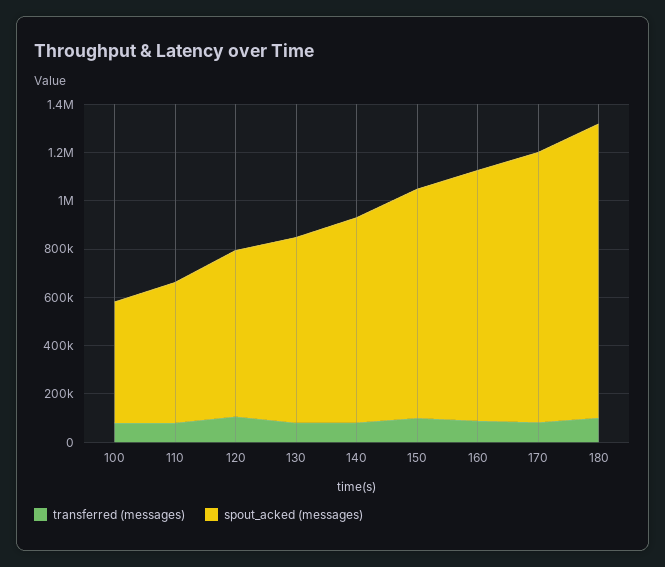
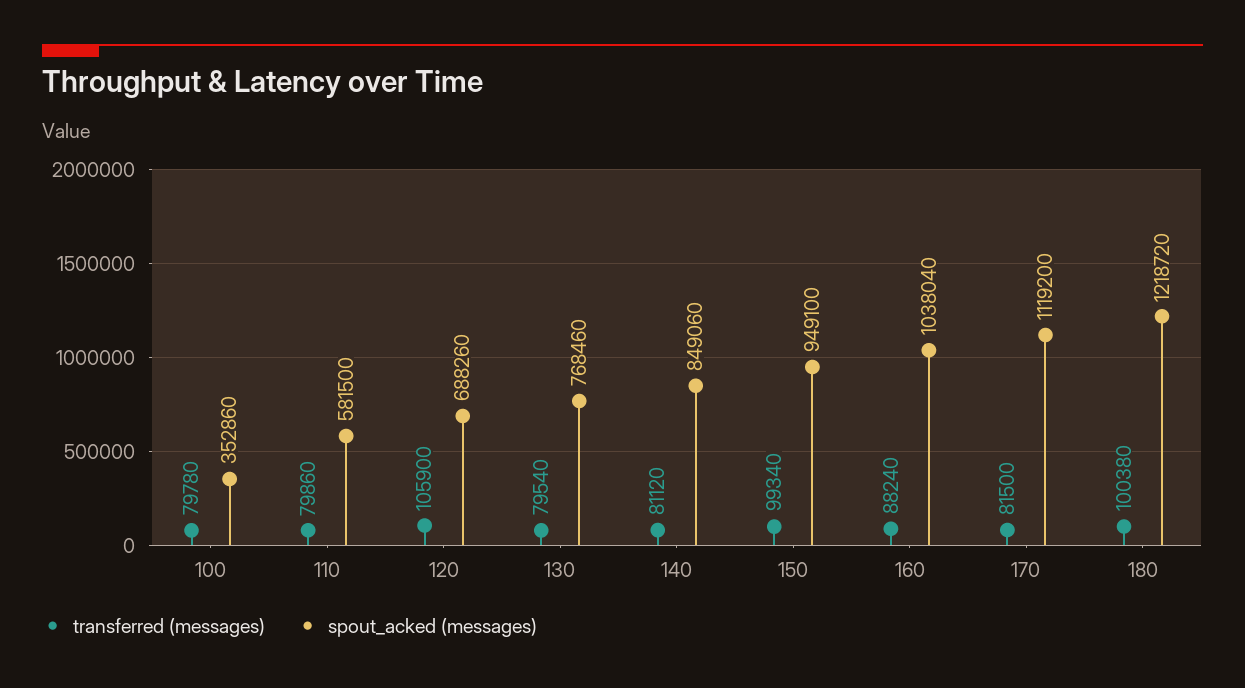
  {
    "transferred (messages)": {
      "100": 79780,
      "110": 79860,
      "120": 105900,
      "130": 79540,
      "140": 81120,
      "150": 99340,
      "160": 88240,
      "170": 81500,
      "180": 100380
    },
    "spout_acked (messages)": {
-     "100": 500000,
+     "100": 352860,
      "110": 581500,
      "120": 688260,
      "130": 768460,
      "140": 849060,
      "150": 949100,
      "160": 1038040,
      "170": 1119200,
      "180": 1218720
    }
  }

